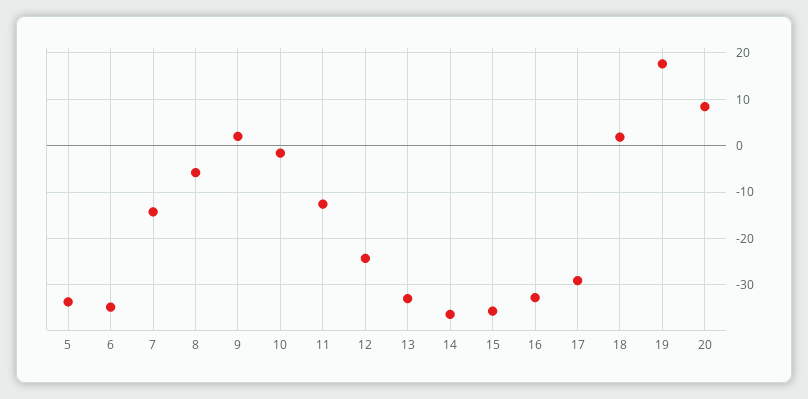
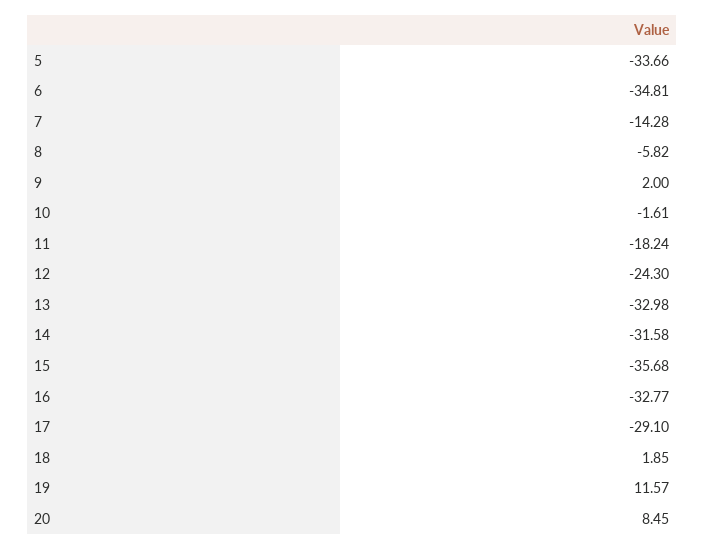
  {
    "5": -33.66,
    "6": -34.81,
    "7": -14.28,
    "8": -5.82,
    "9": 2,
    "10": -1.61,
-   "11": -12,
+   "11": -18.24,
    "12": -24.3,
    "13": -32.98,
-   "14": -36,
+   "14": -31.58,
    "15": -35.68,
    "16": -32.77,
    "17": -29.1,
    "18": 1.85,
-   "19": 18,
+   "19": 11.57,
    "20": 8.45
  }

